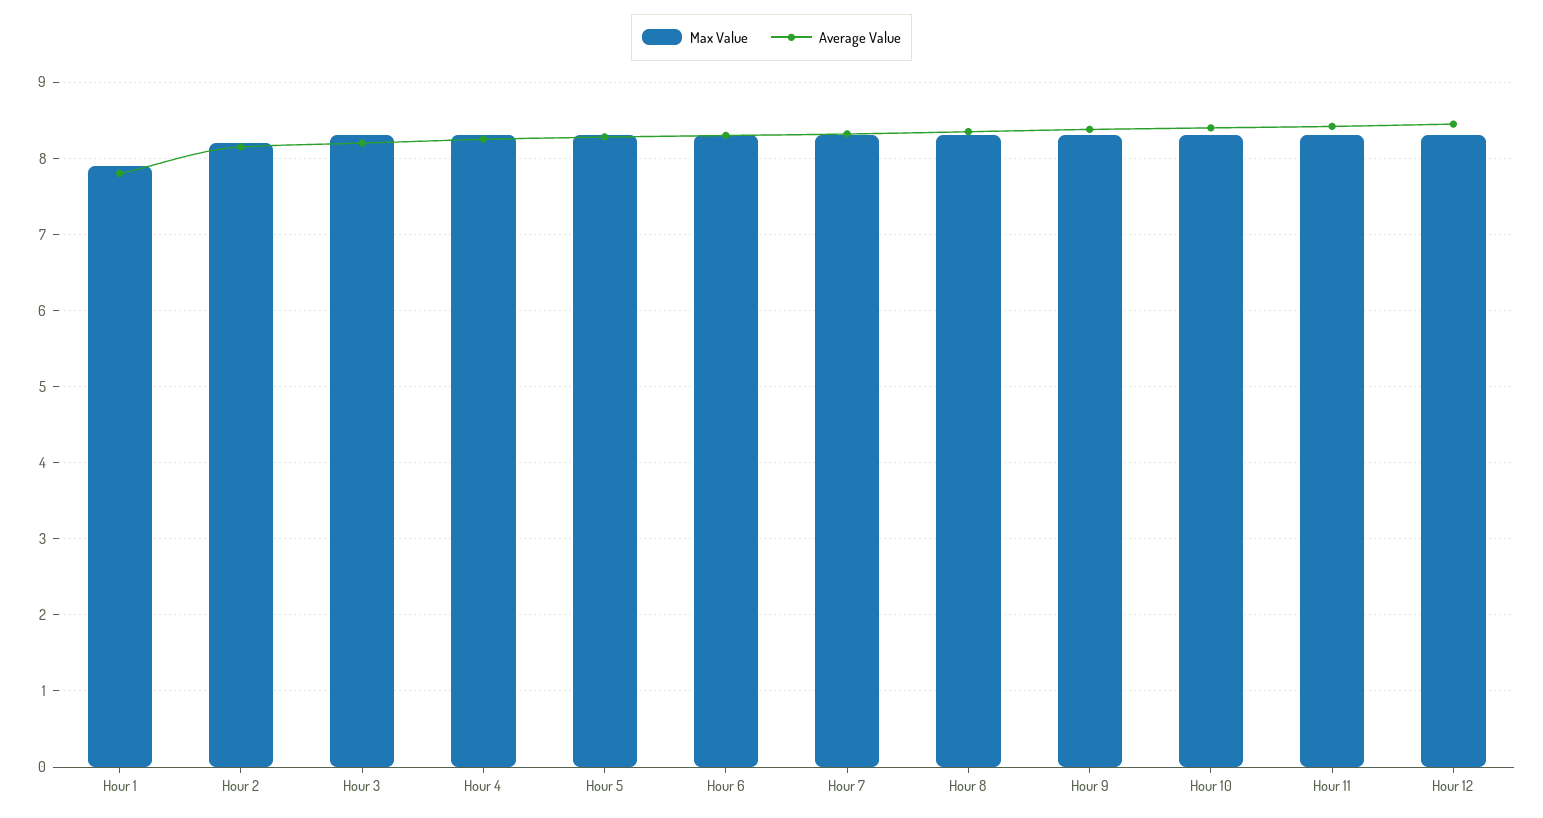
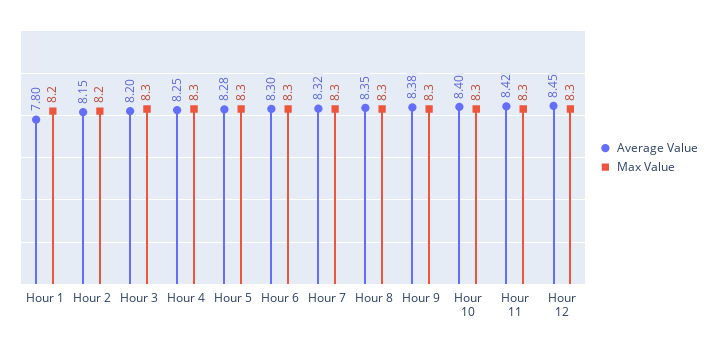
  {
    "Max Value": {
-     "Hour 1": 7.9,
+     "Hour 1": 8.2,
      "Hour 2": 8.2,
      "Hour 3": 8.3,
      "Hour 4": 8.3,
      "Hour 5": 8.3,
      "Hour 6": 8.3,
      "Hour 7": 8.3,
      "Hour 8": 8.3,
      "Hour 9": 8.3,
      "Hour 10": 8.3,
      "Hour 11": 8.3,
      "Hour 12": 8.3
    },
    "Average Value": {
      "Hour 1": 7.8,
      "Hour 2": 8.15,
      "Hour 3": 8.2,
      "Hour 4": 8.25,
      "Hour 5": 8.28,
      "Hour 6": 8.3,
      "Hour 7": 8.32,
      "Hour 8": 8.35,
      "Hour 9": 8.38,
      "Hour 10": 8.4,
      "Hour 11": 8.42,
      "Hour 12": 8.45
    }
  }

